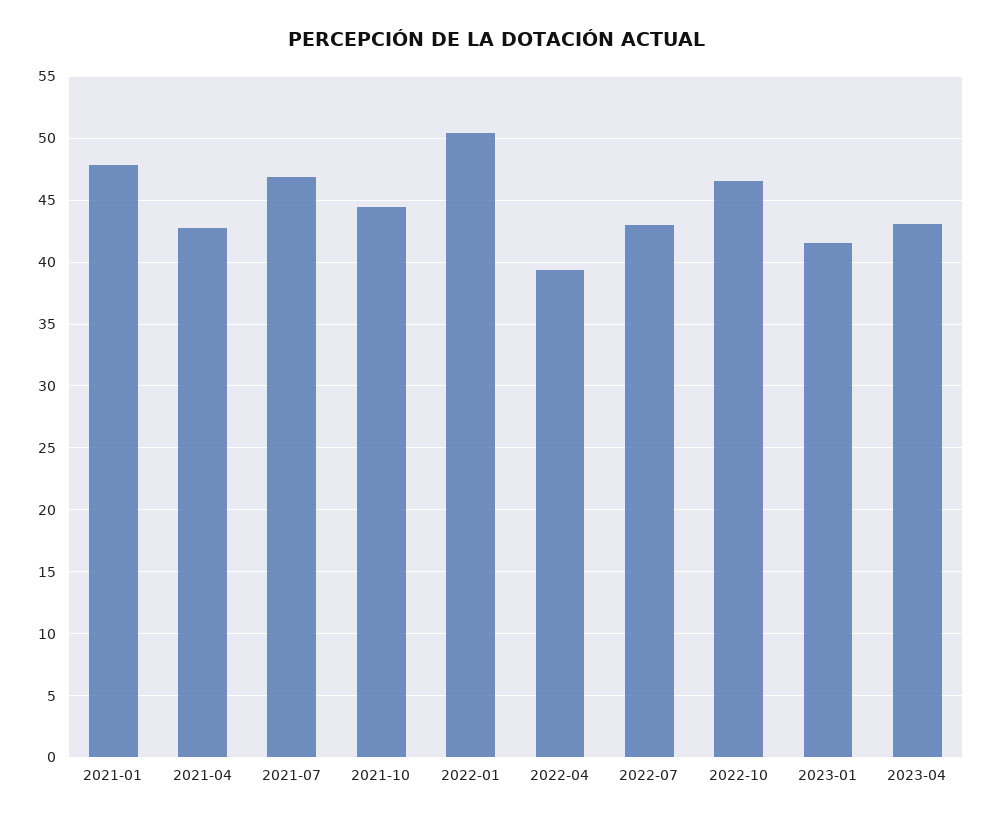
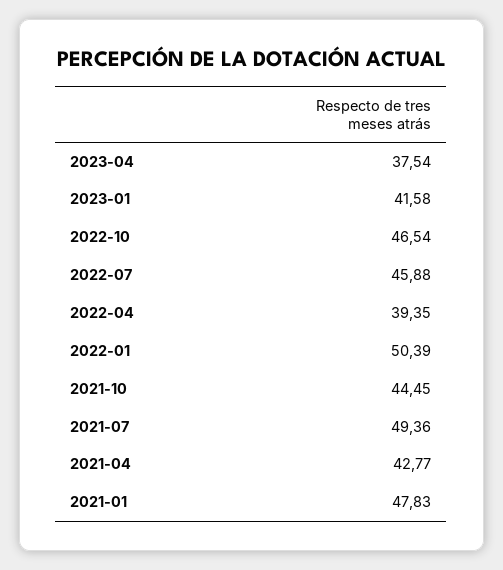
  {
    "2021-01": 47.83,
    "2021-04": 42.77,
-   "2021-07": 47,
+   "2021-07": 49.36,
    "2021-10": 44.45,
    "2022-01": 50.39,
    "2022-04": 39.35,
-   "2022-07": 43,
+   "2022-07": 45.88,
    "2022-10": 46.54,
    "2023-01": 41.58,
-   "2023-04": 43
+   "2023-04": 37.54
  }

